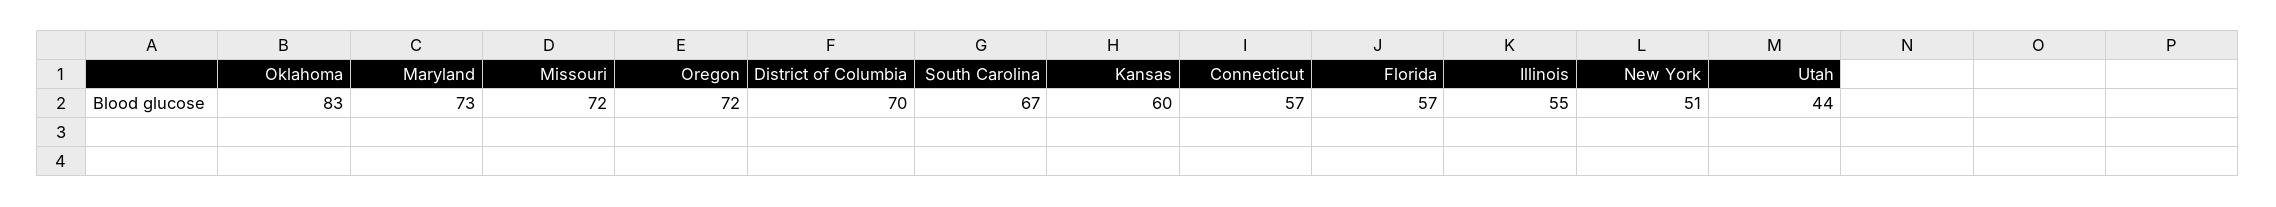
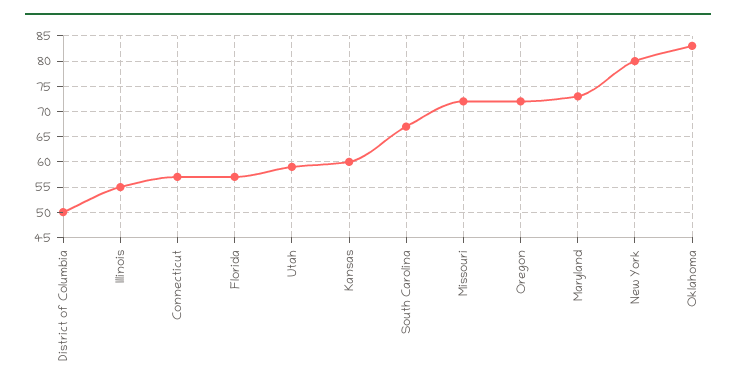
  {
    "Oklahoma": 83,
    "Maryland": 73,
    "Missouri": 72,
    "Oregon": 72,
-   "District of Columbia": 70,
+   "District of Columbia": 50,
    "South Carolina": 67,
    "Kansas": 60,
    "Connecticut": 57,
    "Florida": 57,
    "Illinois": 55,
-   "New York": 51,
+   "New York": 80,
-   "Utah": 44
+   "Utah": 60
  }

